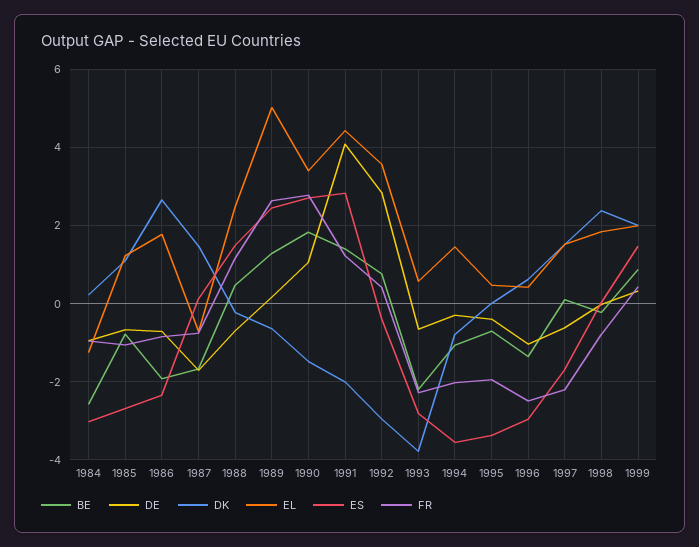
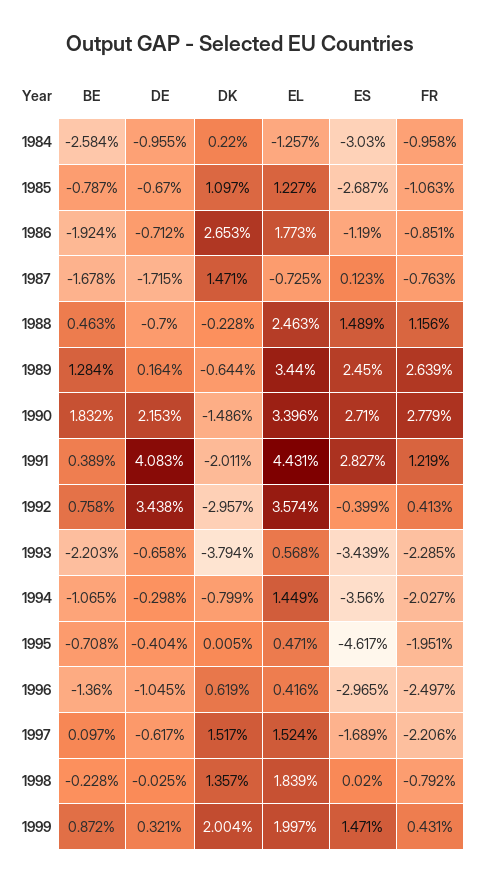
  {
    "BE": {
      "1984": -2.584,
      "1985": -0.787,
      "1986": -1.924,
      "1987": -1.678,
      "1988": 0.463,
      "1989": 1.284,
      "1990": 1.832,
-     "1991": 1.4,
+     "1991": 0.389,
      "1992": 0.758,
      "1993": -2.203,
      "1994": -1.065,
      "1995": -0.708,
      "1996": -1.36,
      "1997": 0.097,
      "1998": -0.228,
      "1999": 0.872
    },
    "DE": {
      "1984": -0.955,
      "1985": -0.67,
      "1986": -0.712,
      "1987": -1.715,
      "1988": -0.7,
      "1989": 0.164,
-     "1990": 1,
+     "1990": 2.153,
      "1991": 4.083,
-     "1992": 2.8,
+     "1992": 3.438,
      "1993": -0.658,
      "1994": -0.298,
      "1995": -0.404,
      "1996": -1.045,
      "1997": -0.617,
      "1998": -0.025,
      "1999": 0.321
    },
    "DK": {
      "1984": 0.22,
      "1985": 1.097,
      "1986": 2.653,
      "1987": 1.471,
      "1988": -0.228,
      "1989": -0.644,
      "1990": -1.486,
      "1991": -2.011,
      "1992": -2.957,
      "1993": -3.794,
      "1994": -0.799,
      "1995": 0.005,
      "1996": 0.619,
      "1997": 1.517,
-     "1998": 2.4,
+     "1998": 1.357,
      "1999": 2.004
    },
    "EL": {
      "1984": -1.257,
      "1985": 1.227,
      "1986": 1.773,
      "1987": -0.725,
      "1988": 2.463,
-     "1989": 5,
+     "1989": 3.44,
      "1990": 3.396,
      "1991": 4.431,
      "1992": 3.574,
      "1993": 0.568,
      "1994": 1.449,
      "1995": 0.471,
      "1996": 0.416,
      "1997": 1.524,
      "1998": 1.839,
      "1999": 1.997
    },
    "ES": {
      "1984": -3.03,
      "1985": -2.687,
-     "1986": -2.4,
+     "1986": -1.19,
      "1987": 0.123,
      "1988": 1.489,
      "1989": 2.45,
      "1990": 2.71,
      "1991": 2.827,
      "1992": -0.399,
-     "1993": -2.8,
+     "1993": -3.439,
      "1994": -3.56,
-     "1995": -3.4,
+     "1995": -4.617,
      "1996": -2.965,
      "1997": -1.689,
      "1998": 0.02,
      "1999": 1.471
    },
    "FR": {
      "1984": -0.958,
      "1985": -1.063,
      "1986": -0.851,
      "1987": -0.763,
      "1988": 1.156,
      "1989": 2.639,
      "1990": 2.779,
      "1991": 1.219,
      "1992": 0.413,
      "1993": -2.285,
      "1994": -2.027,
      "1995": -1.951,
      "1996": -2.497,
      "1997": -2.206,
      "1998": -0.792,
      "1999": 0.431
    }
  }

